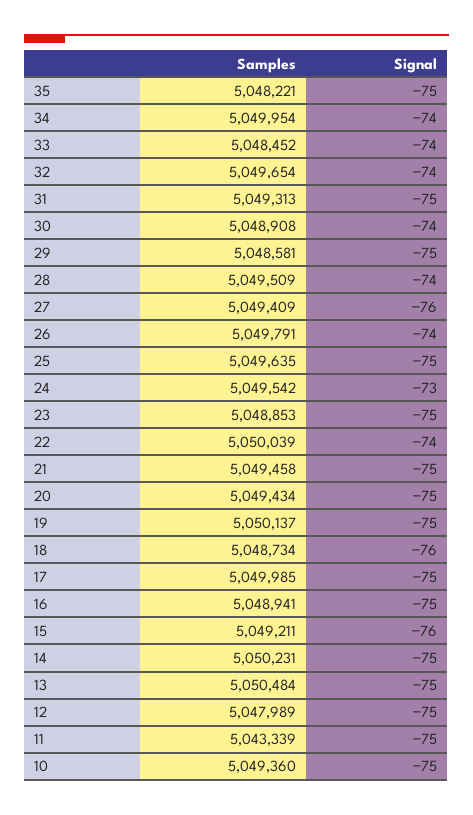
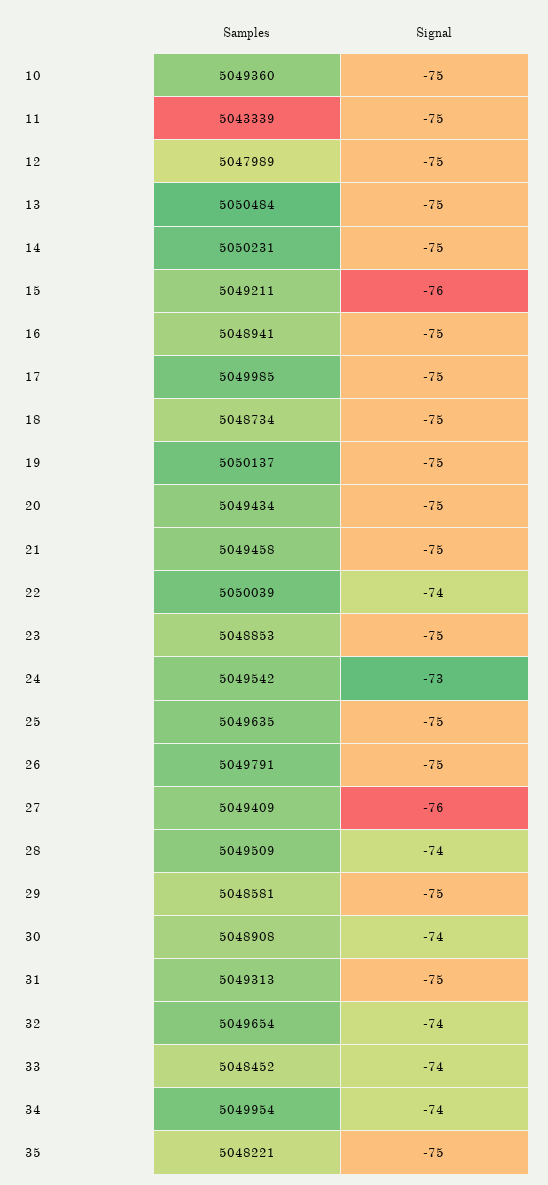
  {
    "Samples": {
      "35": 5048221,
      "34": 5049954,
      "33": 5048452,
      "32": 5049654,
      "31": 5049313,
      "30": 5048908,
      "29": 5048581,
      "28": 5049509,
      "27": 5049409,
      "26": 5049791,
      "25": 5049635,
      "24": 5049542,
      "23": 5048853,
      "22": 5050039,
      "21": 5049458,
      "20": 5049434,
      "19": 5050137,
      "18": 5048734,
      "17": 5049985,
      "16": 5048941,
      "15": 5049211,
      "14": 5050231,
      "13": 5050484,
      "12": 5047989,
      "11": 5043339,
      "10": 5049360
    },
    "Signal": {
      "35": -75,
      "34": -74,
      "33": -74,
      "32": -74,
      "31": -75,
      "30": -74,
      "29": -75,
      "28": -74,
      "27": -76,
-     "26": -74,
+     "26": -75,
      "25": -75,
      "24": -73,
      "23": -75,
      "22": -74,
      "21": -75,
      "20": -75,
      "19": -75,
-     "18": -76,
+     "18": -75,
      "17": -75,
      "16": -75,
      "15": -76,
      "14": -75,
      "13": -75,
      "12": -75,
      "11": -75,
      "10": -75
    }
  }

